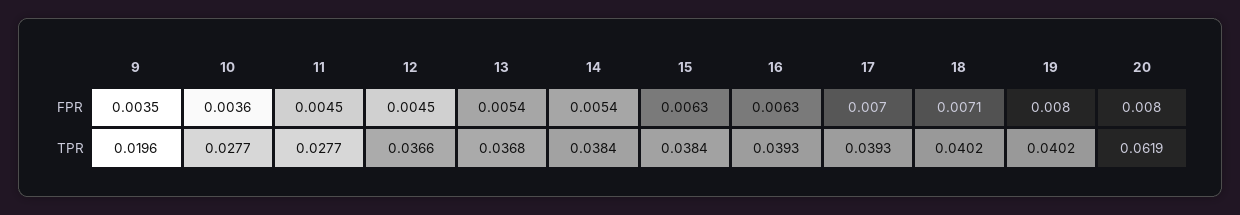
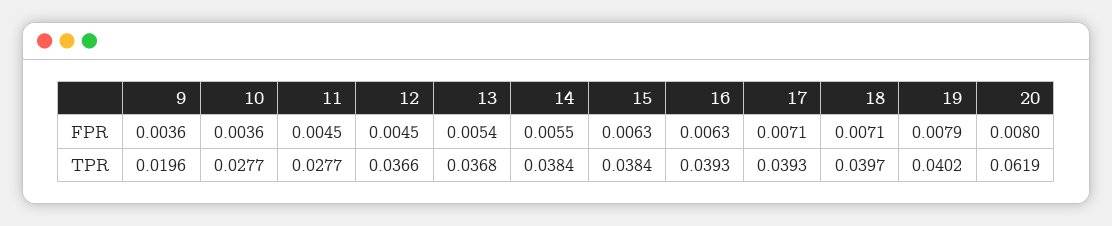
  {
    "9": {
-     "FPR": 0.0035,
+     "FPR": 0.0036,
      "TPR": 0.0196
    },
    "10": {
      "FPR": 0.0036,
      "TPR": 0.0277
    },
    "11": {
      "FPR": 0.0045,
      "TPR": 0.0277
    },
    "12": {
      "FPR": 0.0045,
      "TPR": 0.0366
    },
    "13": {
      "FPR": 0.0054,
      "TPR": 0.0368
    },
    "14": {
-     "FPR": 0.0054,
+     "FPR": 0.0055,
      "TPR": 0.0384
    },
    "15": {
      "FPR": 0.0063,
      "TPR": 0.0384
    },
    "16": {
      "FPR": 0.0063,
      "TPR": 0.0393
    },
    "17": {
-     "FPR": 0.007,
+     "FPR": 0.0071,
      "TPR": 0.0393
    },
    "18": {
      "FPR": 0.0071,
-     "TPR": 0.0402
+     "TPR": 0.0397
    },
    "19": {
-     "FPR": 0.008,
+     "FPR": 0.0079,
      "TPR": 0.0402
    },
    "20": {
      "FPR": 0.008,
      "TPR": 0.0619
    }
  }

